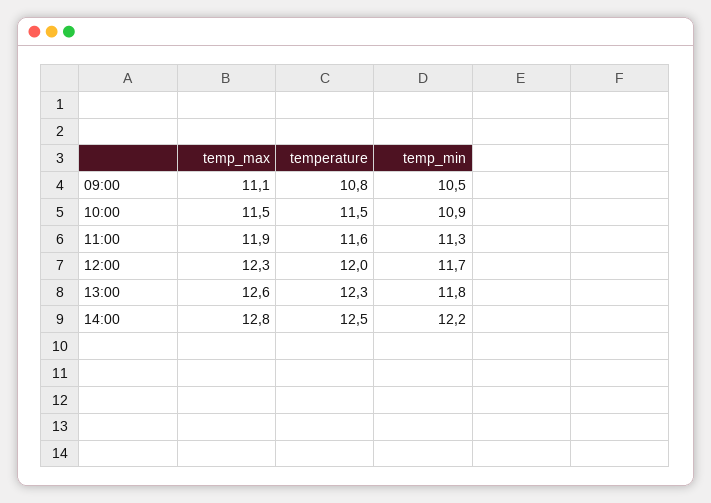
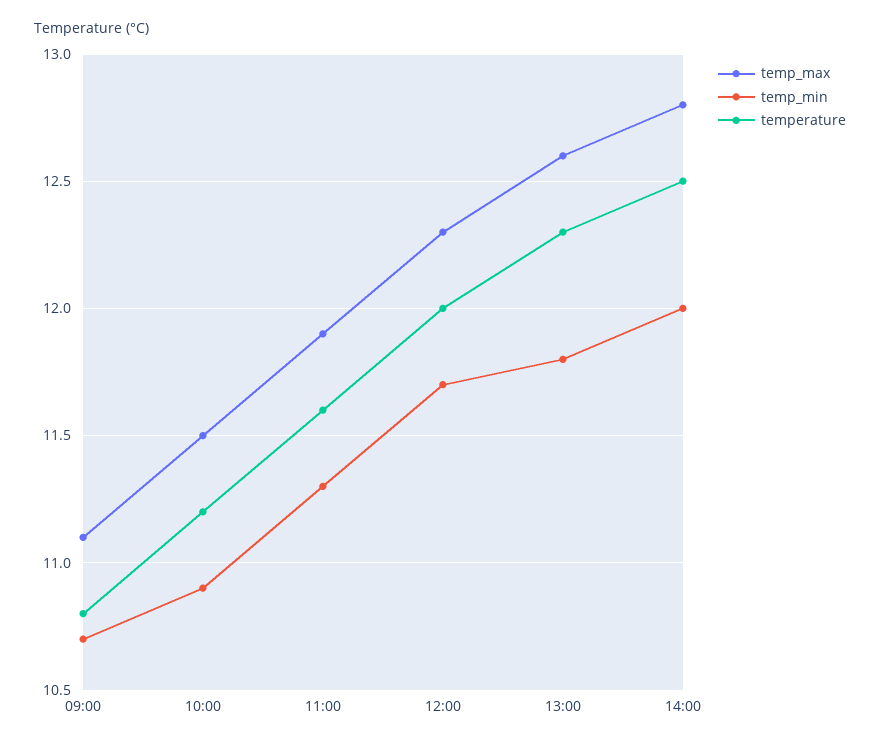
  {
    "temp_max": {
      "09:00": 11.1,
      "10:00": 11.5,
      "11:00": 11.9,
      "12:00": 12.3,
      "13:00": 12.6,
      "14:00": 12.8
    },
    "temperature": {
      "09:00": 10.8,
-     "10:00": 11.5,
+     "10:00": 11.2,
      "11:00": 11.6,
      "12:00": 12,
      "13:00": 12.3,
      "14:00": 12.5
    },
    "temp_min": {
-     "09:00": 10.5,
+     "09:00": 10.7,
      "10:00": 10.9,
      "11:00": 11.3,
      "12:00": 11.7,
      "13:00": 11.8,
-     "14:00": 12.2
+     "14:00": 12
    }
  }

